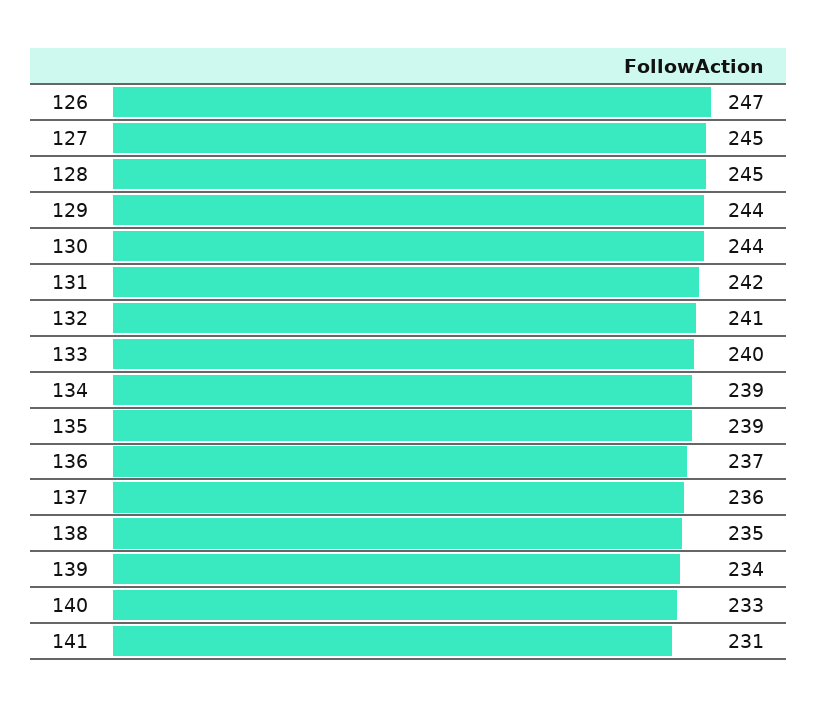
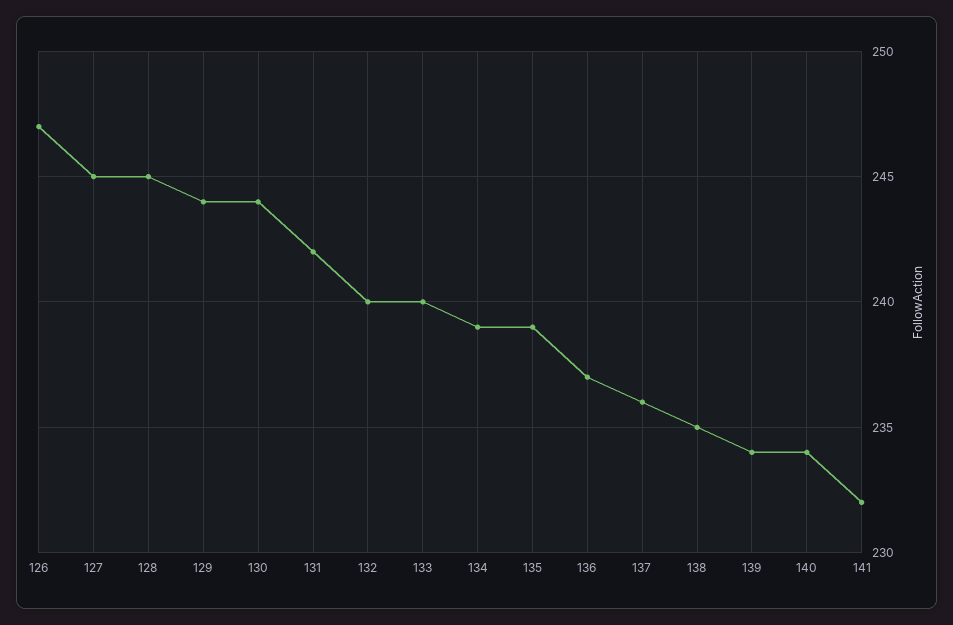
  {
    "126": 247,
    "127": 245,
    "128": 245,
    "129": 244,
    "130": 244,
    "131": 242,
-   "132": 241,
+   "132": 240,
    "133": 240,
    "134": 239,
    "135": 239,
    "136": 237,
    "137": 236,
    "138": 235,
    "139": 234,
-   "140": 233,
+   "140": 234,
-   "141": 231
+   "141": 232
  }

